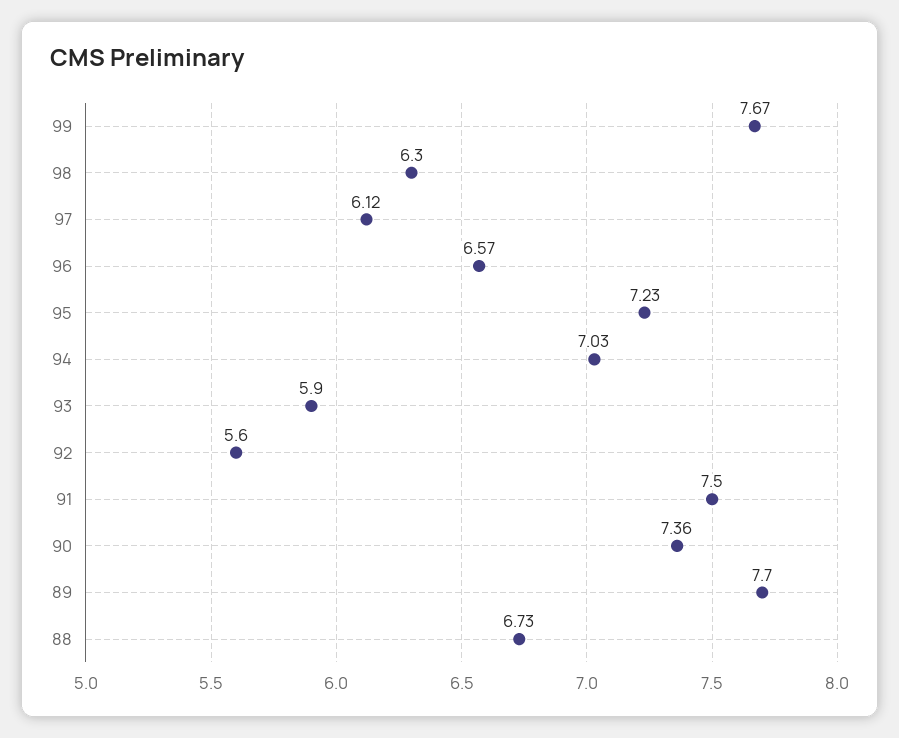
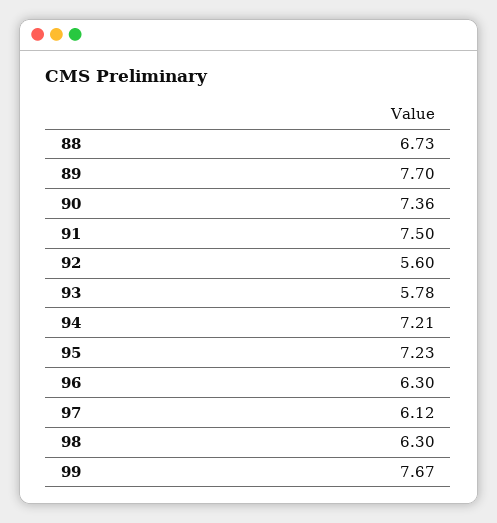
  {
    "99": 7.67,
    "98": 6.3,
    "97": 6.12,
-   "96": 6.57,
+   "96": 6.3,
    "95": 7.23,
-   "94": 7.03,
+   "94": 7.21,
-   "93": 5.9,
+   "93": 5.78,
    "92": 5.6,
    "91": 7.5,
    "90": 7.36,
    "89": 7.7,
    "88": 6.73
  }

